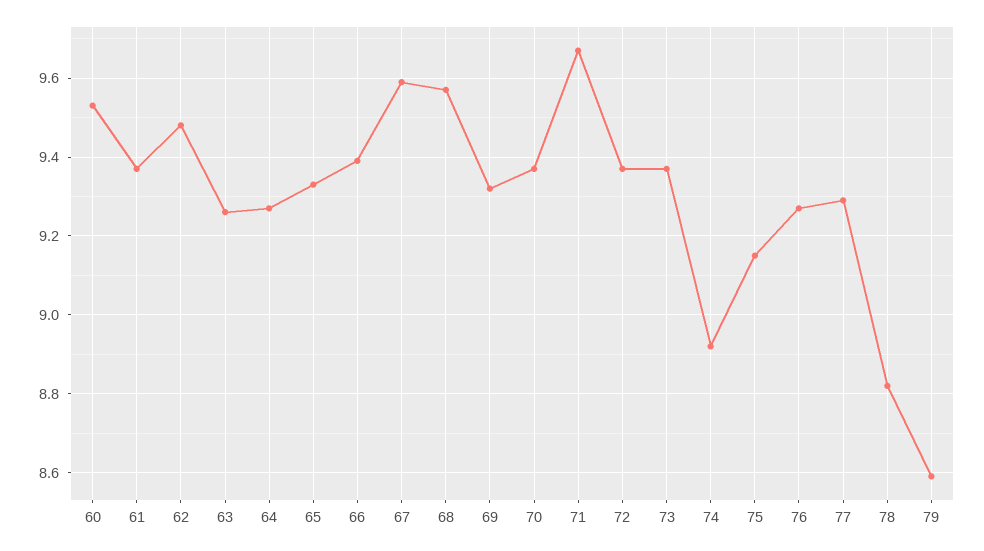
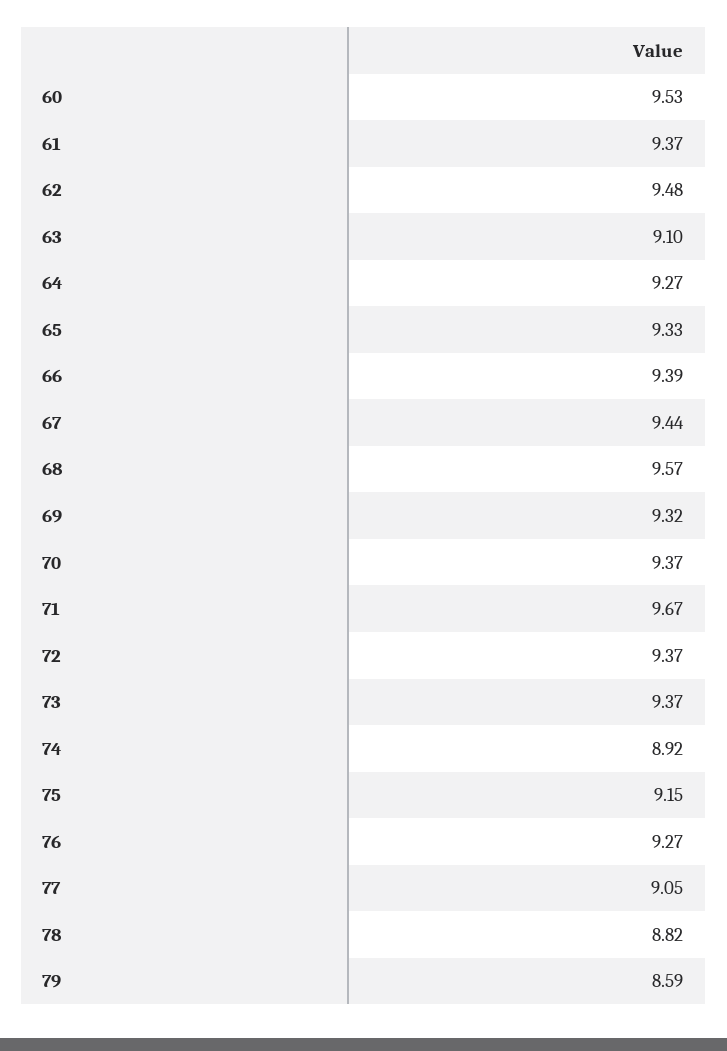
  {
    "60": 9.53,
    "61": 9.37,
    "62": 9.48,
-   "63": 9.25,
+   "63": 9.1,
    "64": 9.27,
    "65": 9.33,
    "66": 9.39,
-   "67": 9.6,
+   "67": 9.44,
    "68": 9.57,
    "69": 9.32,
    "70": 9.37,
    "71": 9.67,
    "72": 9.37,
    "73": 9.37,
    "74": 8.92,
    "75": 9.15,
    "76": 9.27,
-   "77": 9.3,
+   "77": 9.05,
    "78": 8.82,
    "79": 8.59
  }

